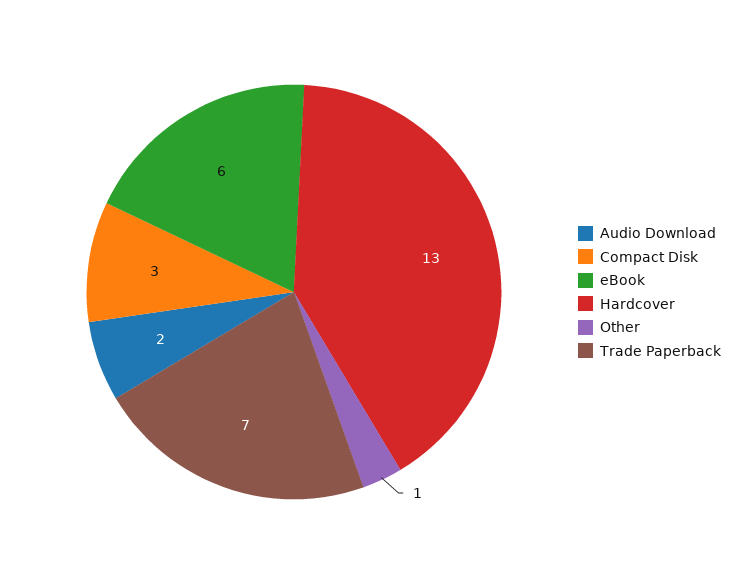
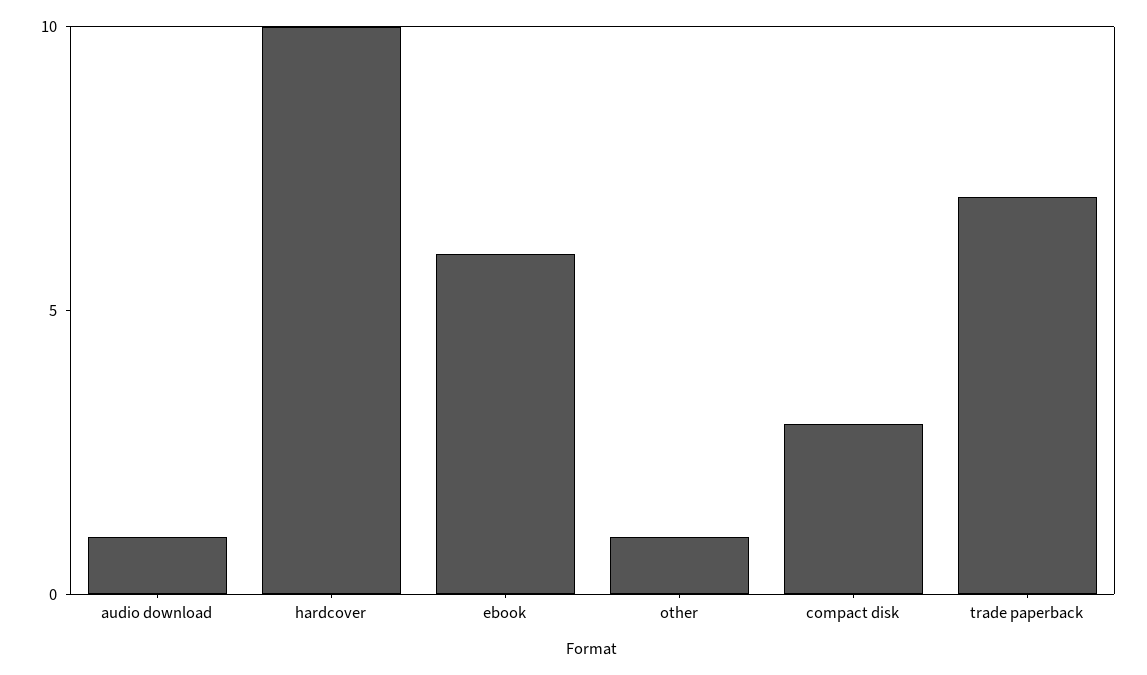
  {
-   "Audio Download": 2,
+   "Audio Download": 1,
    "Compact Disk": 3,
    "eBook": 6,
-   "Hardcover": 13,
+   "Hardcover": 10,
    "Other": 1,
    "Trade Paperback": 7
  }

